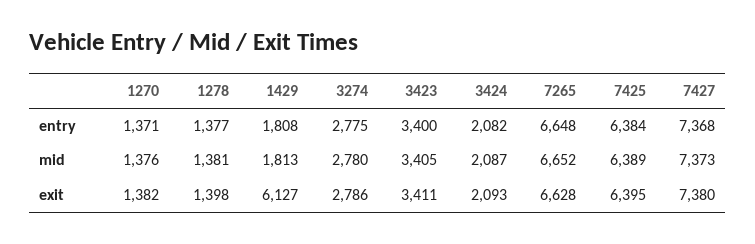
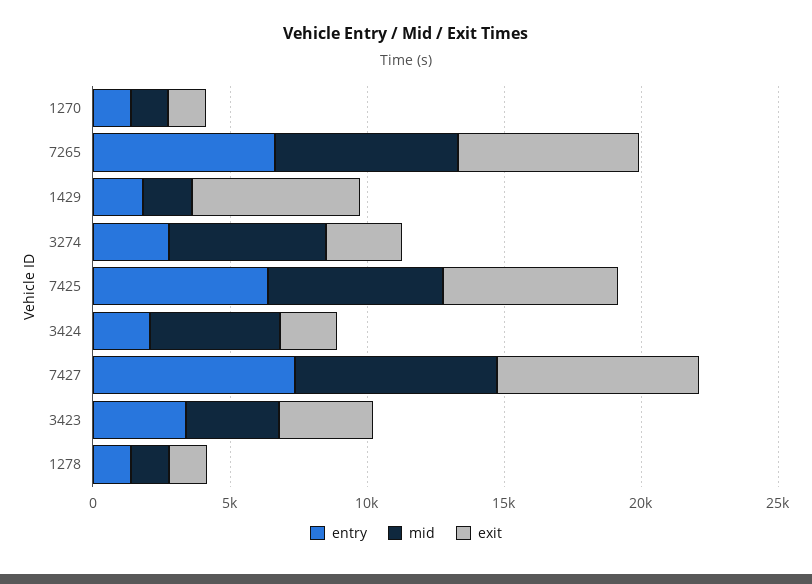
  {
    "entry": {
      "1270": 1371,
      "1278": 1377,
      "1429": 1808,
      "3274": 2775,
      "3423": 3400,
      "3424": 2082,
      "7265": 6648,
      "7425": 6384,
      "7427": 7368
    },
    "mid": {
      "1270": 1376,
      "1278": 1381,
      "1429": 1813,
-     "3274": 2780,
+     "3274": 6000,
      "3423": 3405,
-     "3424": 2087,
+     "3424": 5000,
      "7265": 6652,
      "7425": 6389,
      "7427": 7373
    },
    "exit": {
      "1270": 1382,
      "1278": 1398,
      "1429": 6127,
      "3274": 2786,
      "3423": 3411,
      "3424": 2093,
      "7265": 6628,
      "7425": 6395,
      "7427": 7380
    }
  }

